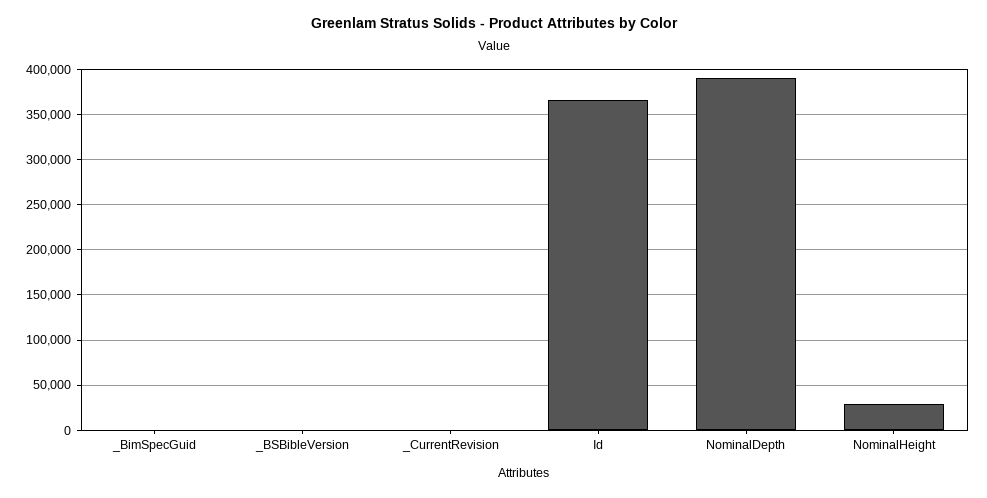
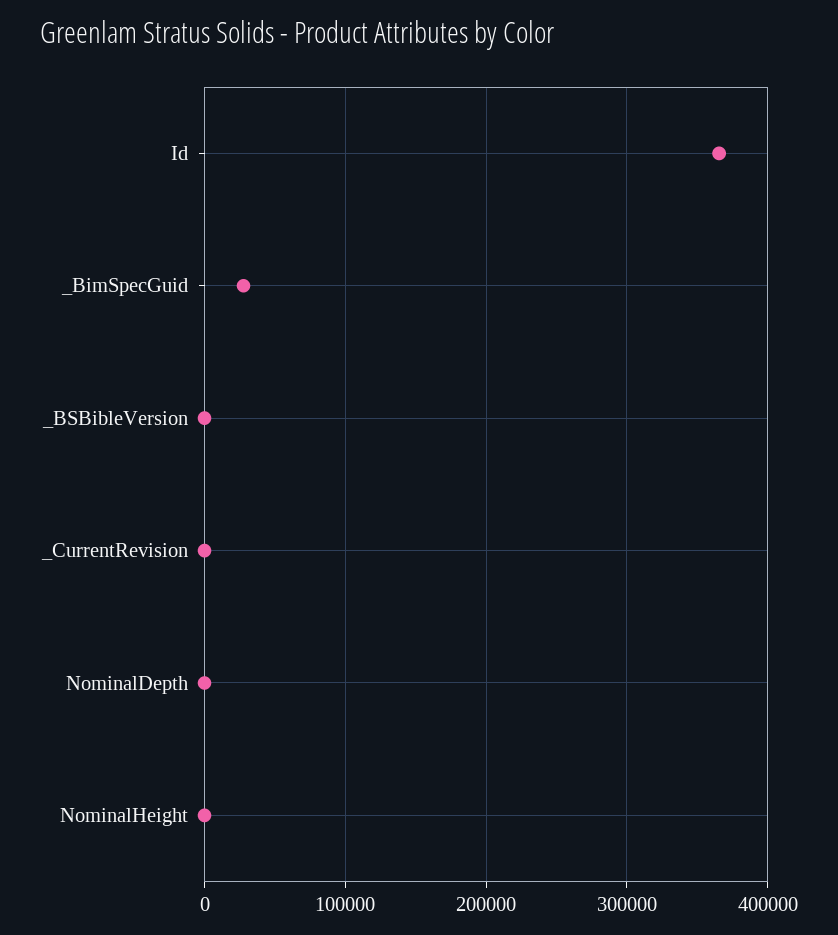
  {
-   "_BimSpecGuid": 0,
+   "_BimSpecGuid": 30000,
    "_BSBibleVersion": 0,
    "_CurrentRevision": 0,
    "Id": 370000,
-   "NominalDepth": 390000,
+   "NominalDepth": 0,
-   "NominalHeight": 30000
+   "NominalHeight": 0
  }

